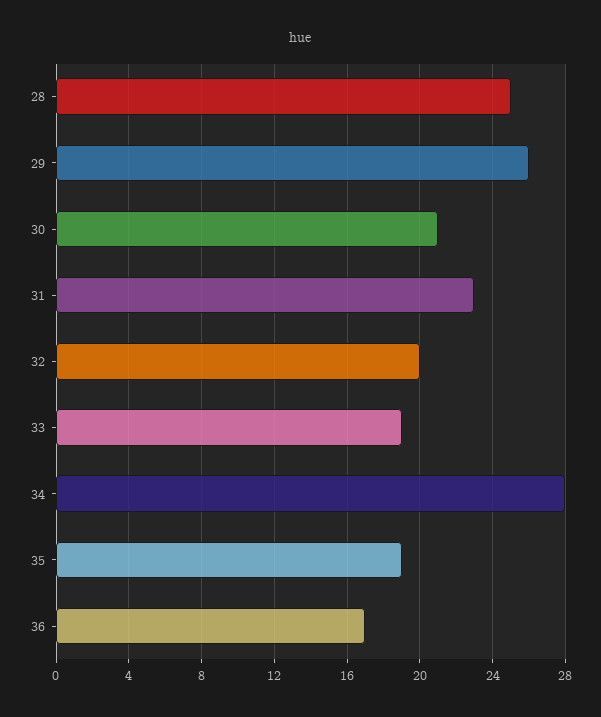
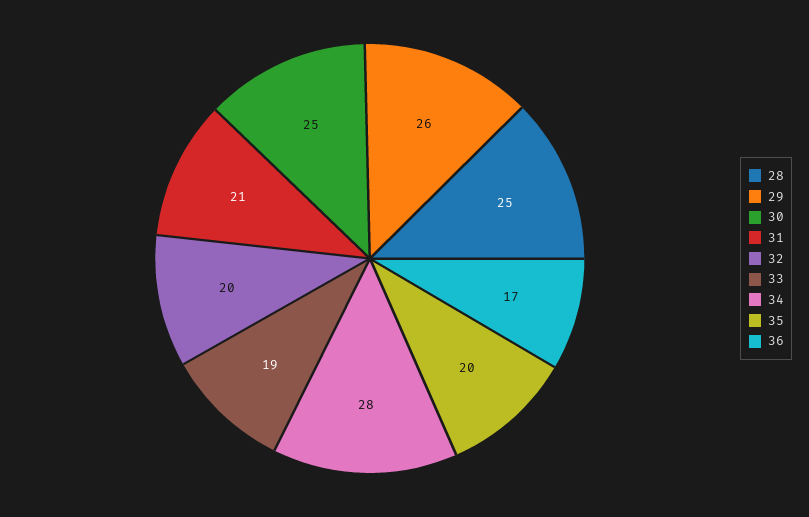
  {
    "28": 25,
    "29": 26,
-   "30": 21,
+   "30": 25,
-   "31": 23,
+   "31": 21,
    "32": 20,
    "33": 19,
    "34": 28,
-   "35": 19,
+   "35": 20,
    "36": 17
  }

